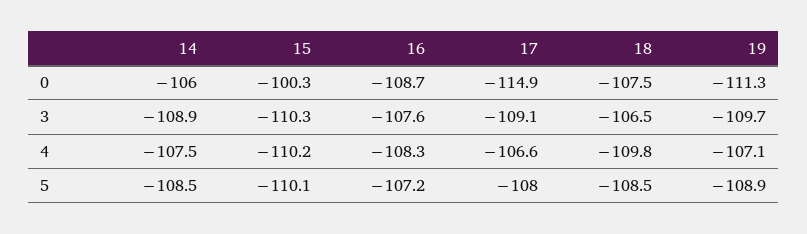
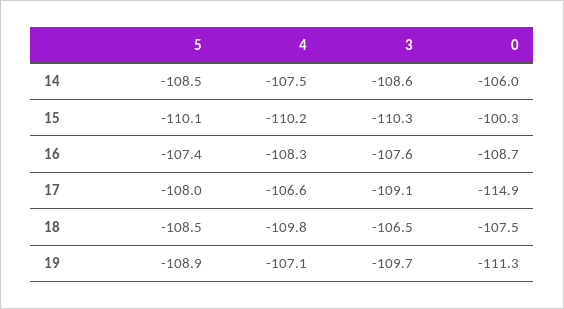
  {
    "14": {
      "0": -106,
-     "3": -108.9,
+     "3": -108.6,
      "4": -107.5,
      "5": -108.5
    },
    "15": {
      "0": -100.3,
      "3": -110.3,
      "4": -110.2,
      "5": -110.1
    },
    "16": {
      "0": -108.7,
      "3": -107.6,
      "4": -108.3,
-     "5": -107.2
+     "5": -107.4
    },
    "17": {
      "0": -114.9,
      "3": -109.1,
      "4": -106.6,
      "5": -108
    },
    "18": {
      "0": -107.5,
      "3": -106.5,
      "4": -109.8,
      "5": -108.5
    },
    "19": {
      "0": -111.3,
      "3": -109.7,
      "4": -107.1,
      "5": -108.9
    }
  }

